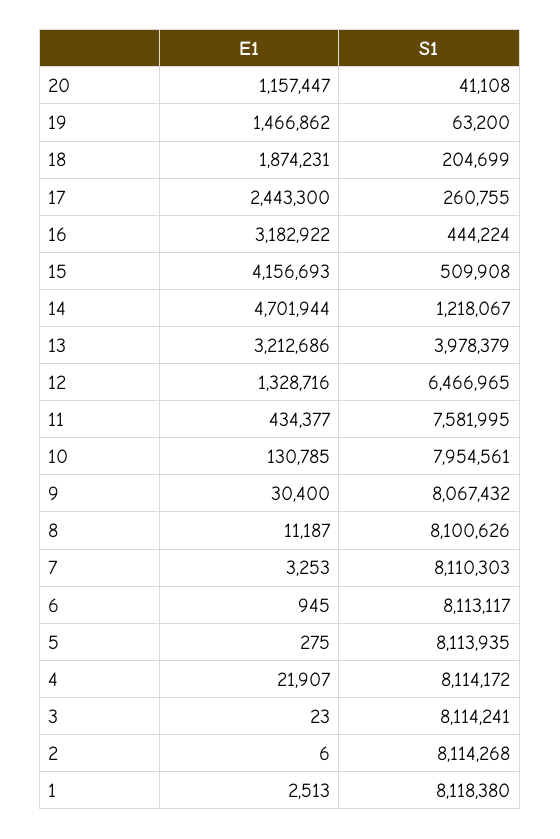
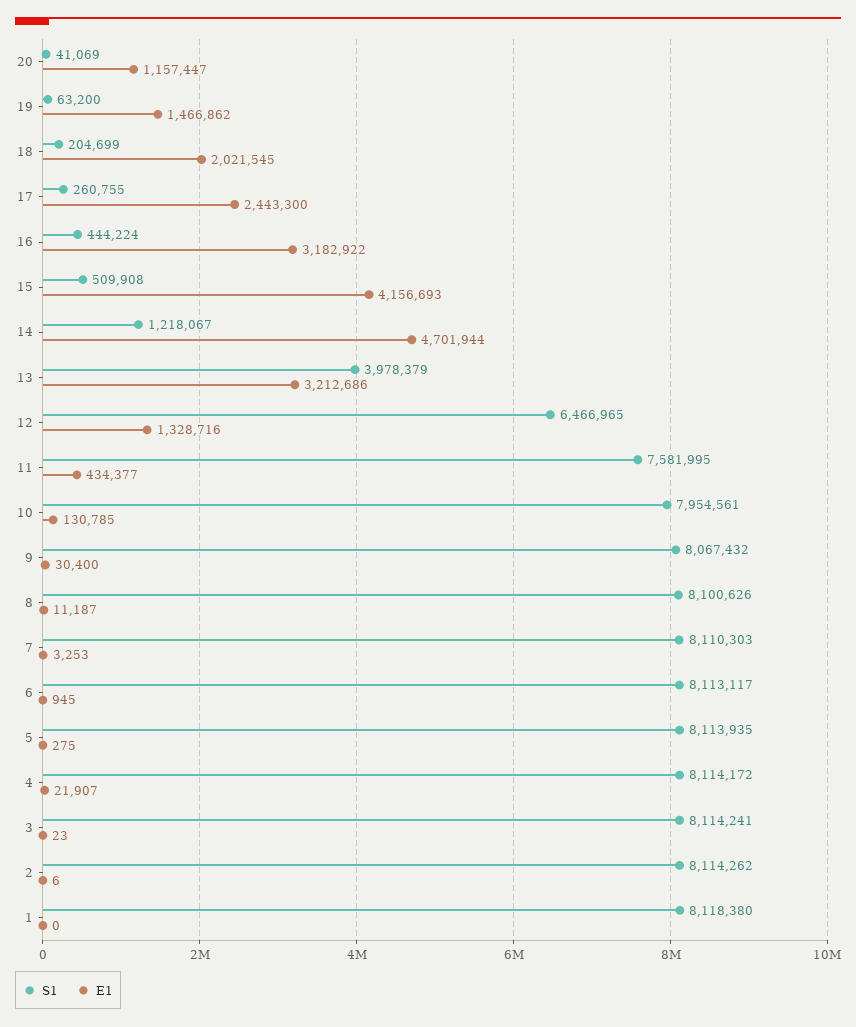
  {
    "E1": {
      "20": 1157447,
      "19": 1466862,
-     "18": 1874231,
+     "18": 2021545,
      "17": 2443300,
      "16": 3182922,
      "15": 4156693,
      "14": 4701944,
      "13": 3212686,
      "12": 1328716,
      "11": 434377,
      "10": 130785,
      "9": 30400,
      "8": 11187,
      "7": 3253,
      "6": 945,
      "5": 275,
      "4": 21907,
      "3": 23,
      "2": 6,
-     "1": 2513
+     "1": 0
    },
    "S1": {
-     "20": 41108,
+     "20": 41069,
      "19": 63200,
      "18": 204699,
      "17": 260755,
      "16": 444224,
      "15": 509908,
      "14": 1218067,
      "13": 3978379,
      "12": 6466965,
      "11": 7581995,
      "10": 7954561,
      "9": 8067432,
      "8": 8100626,
      "7": 8110303,
      "6": 8113117,
      "5": 8113935,
      "4": 8114172,
      "3": 8114241,
-     "2": 8114268,
+     "2": 8114262,
      "1": 8118380
    }
  }

